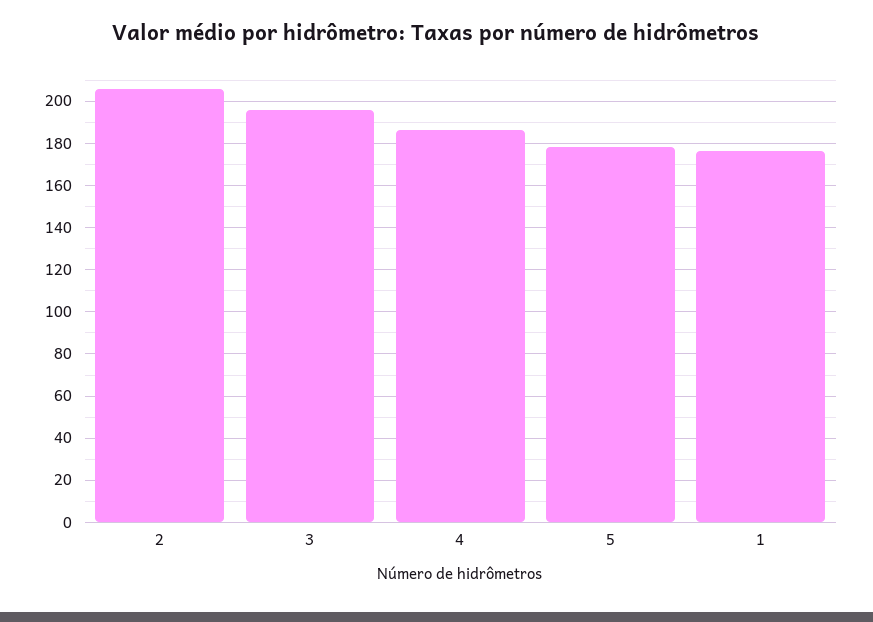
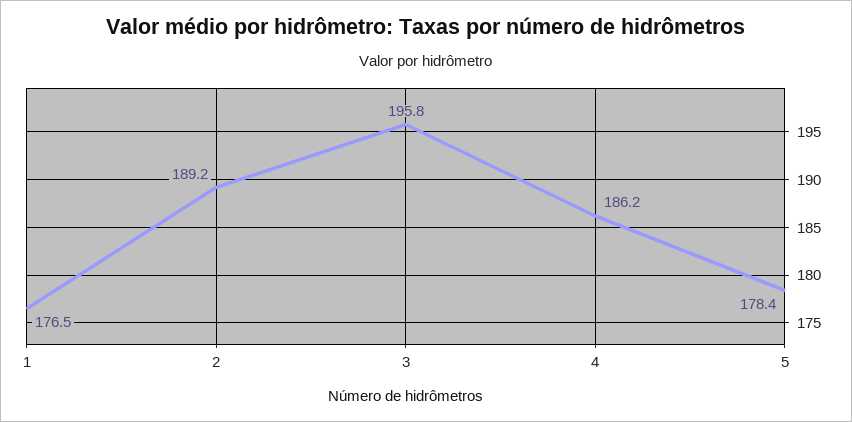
  {
-   "2": 205,
+   "2": 189.2,
    "3": 195.8,
    "4": 186.2,
    "5": 178.4,
    "1": 176.5
  }

